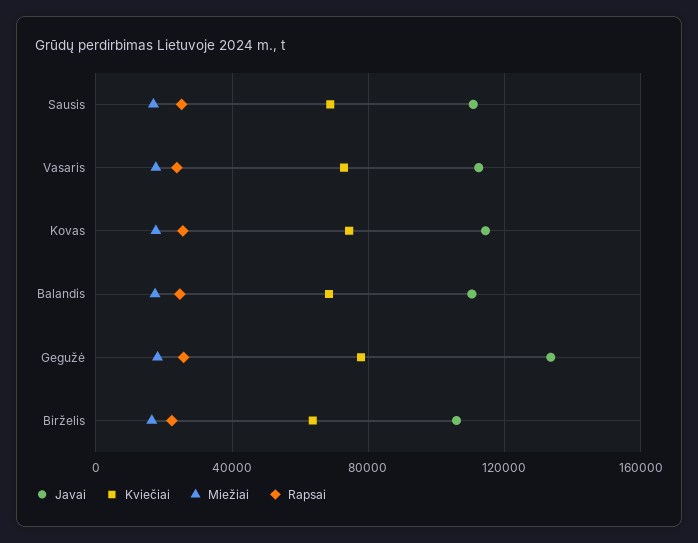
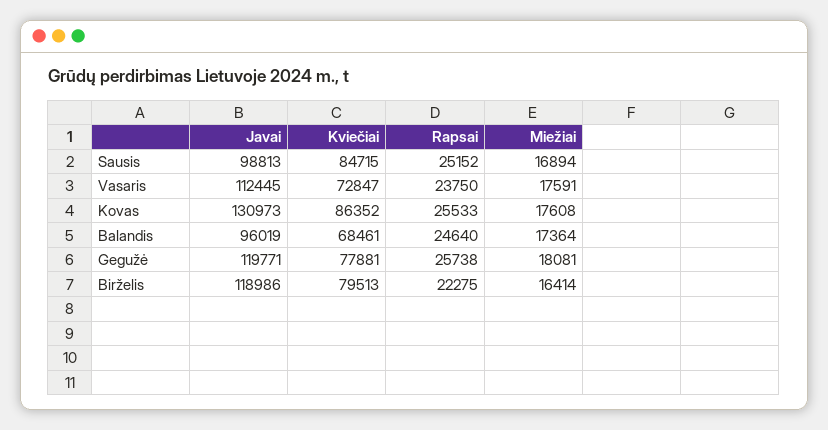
  {
    "Javai": {
-     "Sausis": 110000,
+     "Sausis": 98813,
      "Vasaris": 112445,
-     "Kovas": 115000,
+     "Kovas": 130973,
-     "Balandis": 110000,
+     "Balandis": 96019,
-     "Gegužė": 135000,
+     "Gegužė": 119771,
-     "Birželis": 105000
+     "Birželis": 118986
    },
    "Kviečiai": {
-     "Sausis": 70000,
+     "Sausis": 84715,
      "Vasaris": 72847,
-     "Kovas": 75000,
+     "Kovas": 86352,
      "Balandis": 68461,
      "Gegužė": 77881,
-     "Birželis": 65000
+     "Birželis": 79513
    },
    "Miežiai": {
      "Sausis": 16894,
      "Vasaris": 17591,
      "Kovas": 17608,
      "Balandis": 17364,
      "Gegužė": 18081,
      "Birželis": 16414
    },
    "Rapsai": {
      "Sausis": 25152,
      "Vasaris": 23750,
      "Kovas": 25533,
      "Balandis": 24640,
      "Gegužė": 25738,
      "Birželis": 22275
    }
  }

